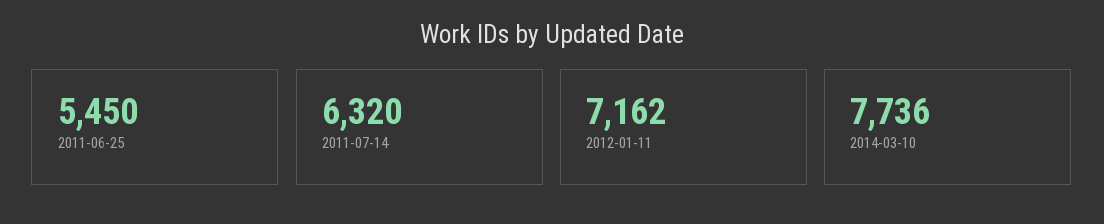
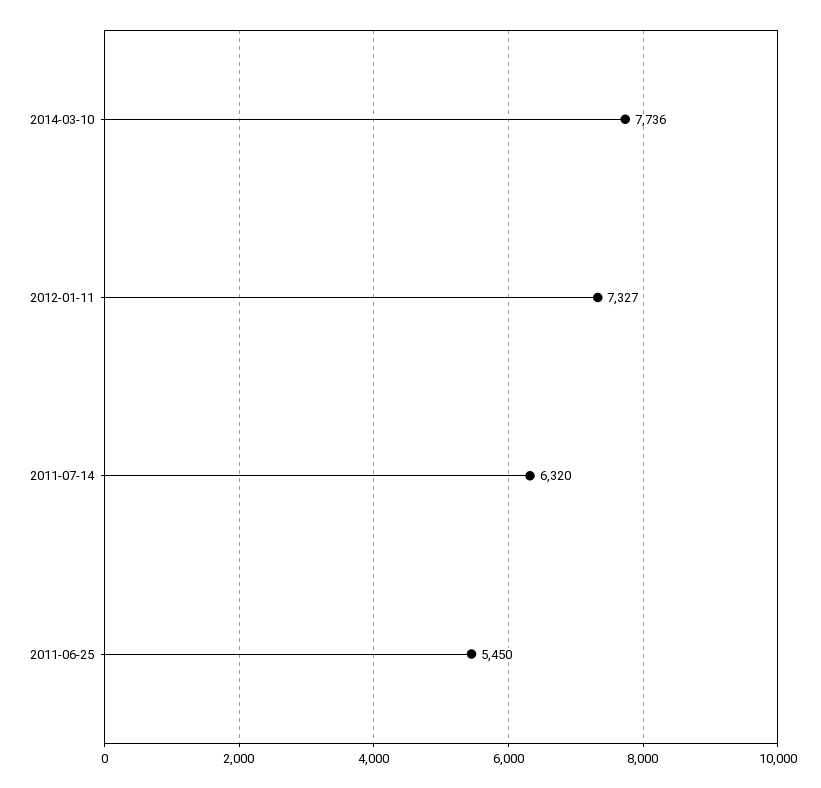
  {
    "2011-06-25": 5450,
    "2011-07-14": 6320,
-   "2012-01-11": 7162,
+   "2012-01-11": 7327,
    "2014-03-10": 7736
  }

